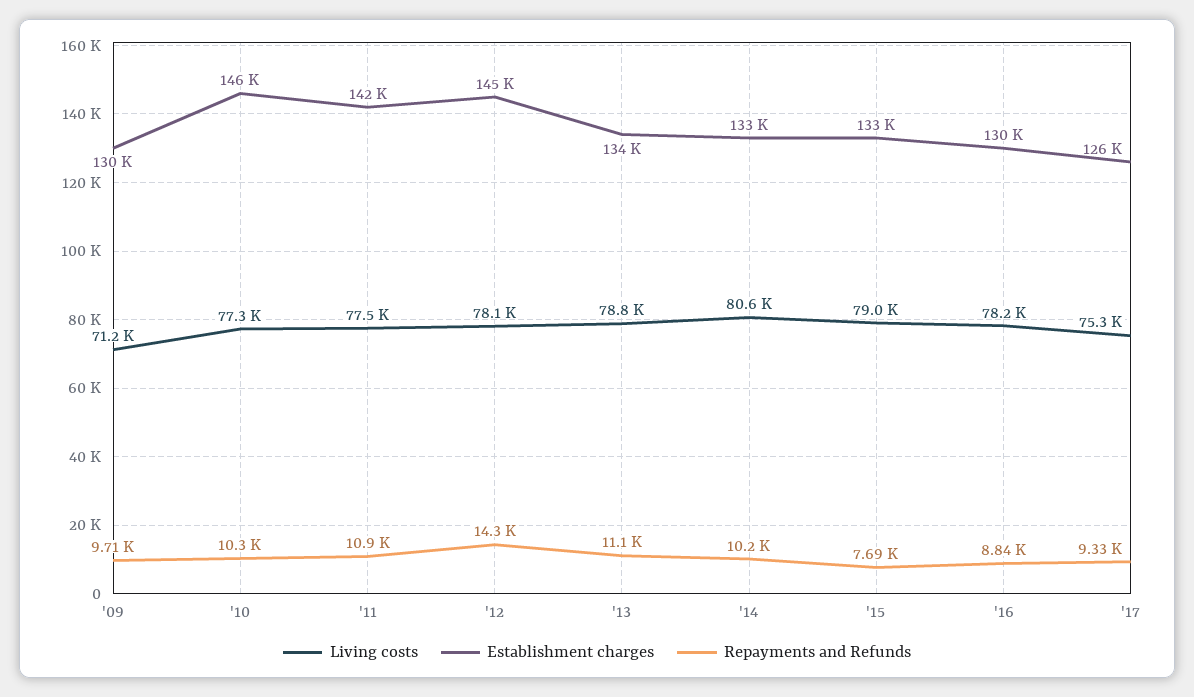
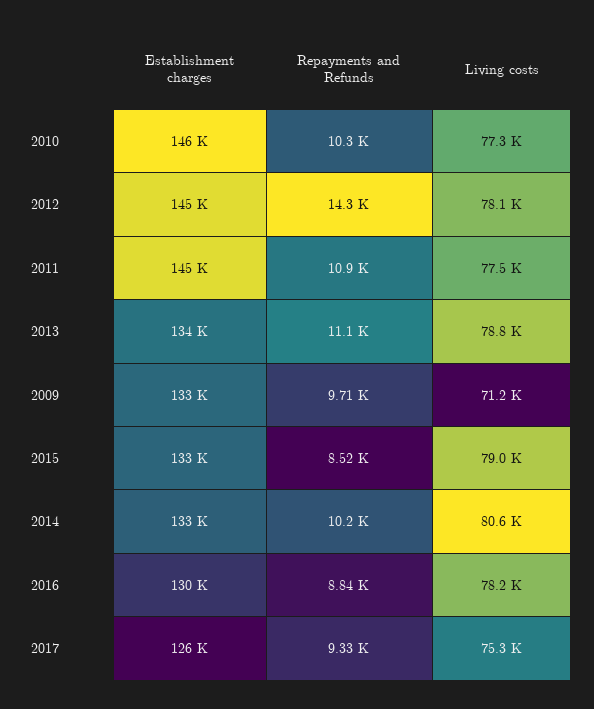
  {
    "Living costs": {
      "'09": 71200,
      "'10": 77300,
      "'11": 77500,
      "'12": 78100,
      "'13": 78800,
      "'14": 80600,
      "'15": 79000,
      "'16": 78200,
      "'17": 75300
    },
    "Establishment charges": {
-     "'09": 130000,
+     "'09": 133000,
      "'10": 146000,
-     "'11": 142000,
+     "'11": 145000,
      "'12": 145000,
      "'13": 134000,
      "'14": 133000,
      "'15": 133000,
      "'16": 130000,
      "'17": 126000
    },
    "Repayments and Refunds": {
      "'09": 9710,
      "'10": 10300,
      "'11": 10900,
      "'12": 14300,
      "'13": 11100,
      "'14": 10200,
-     "'15": 7690,
+     "'15": 8520,
      "'16": 8840,
      "'17": 9330
    }
  }

